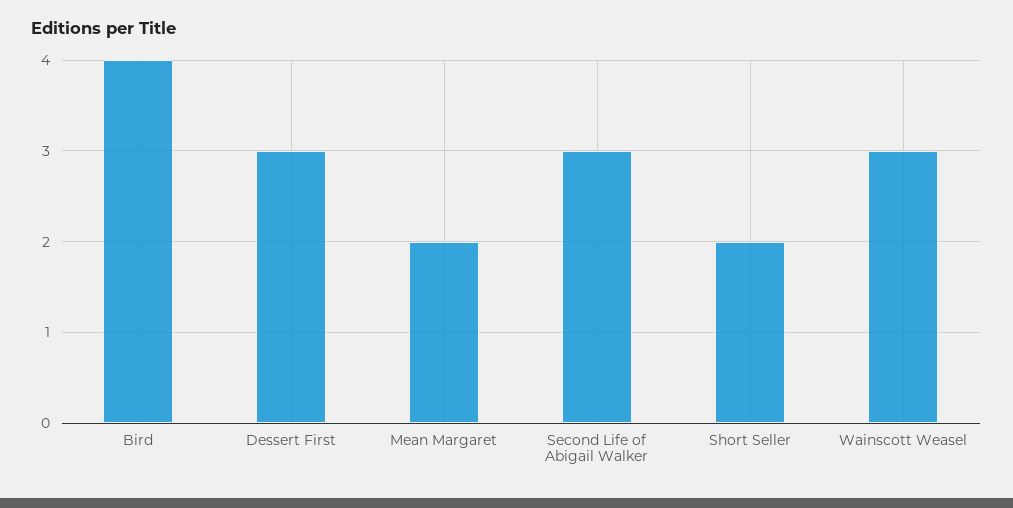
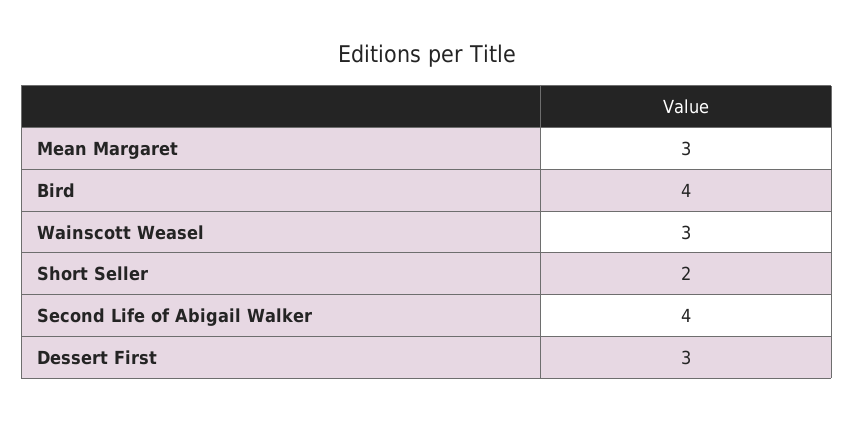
  {
    "Bird": 4,
    "Dessert First": 3,
-   "Mean Margaret": 2,
+   "Mean Margaret": 3,
-   "Second Life of Abigail Walker": 3,
+   "Second Life of Abigail Walker": 4,
    "Short Seller": 2,
    "Wainscott Weasel": 3
  }

